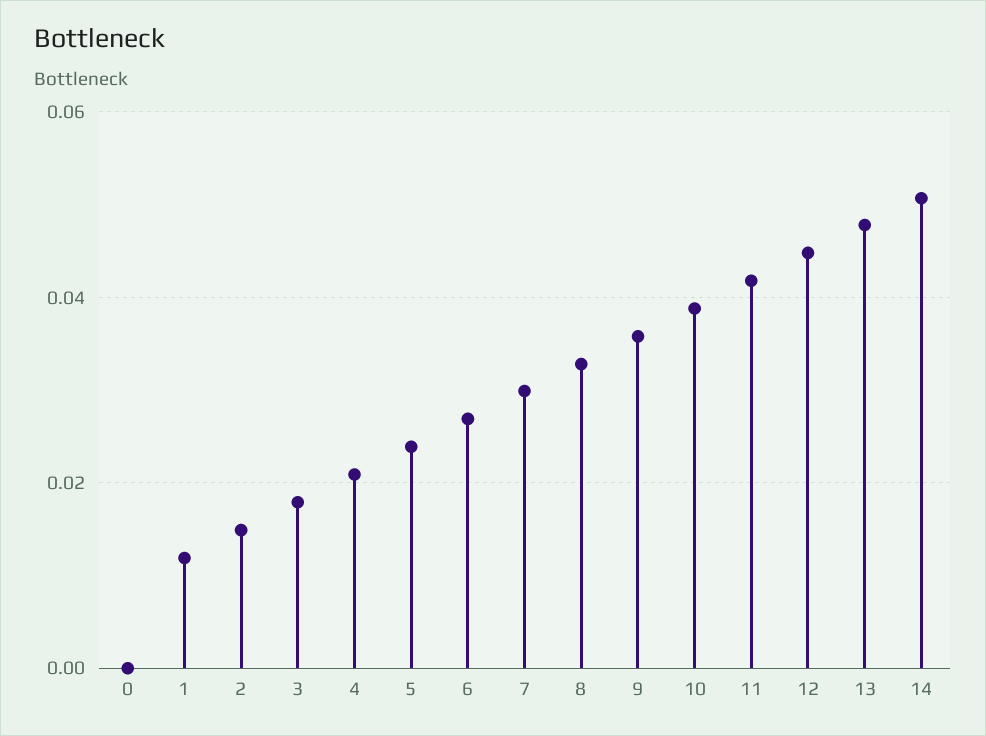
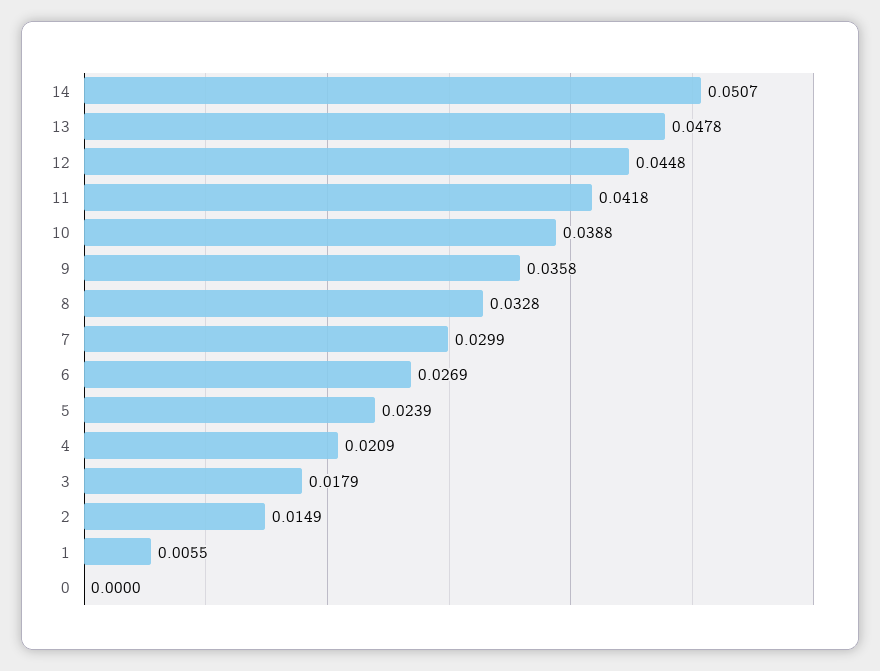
  {
    "0": 0,
-   "1": 0.012,
+   "1": 0.0055,
    "2": 0.0149,
    "3": 0.0179,
    "4": 0.0209,
    "5": 0.0239,
    "6": 0.0269,
    "7": 0.0299,
    "8": 0.0328,
    "9": 0.0358,
    "10": 0.0388,
    "11": 0.0418,
    "12": 0.0448,
    "13": 0.0478,
    "14": 0.0507
  }

